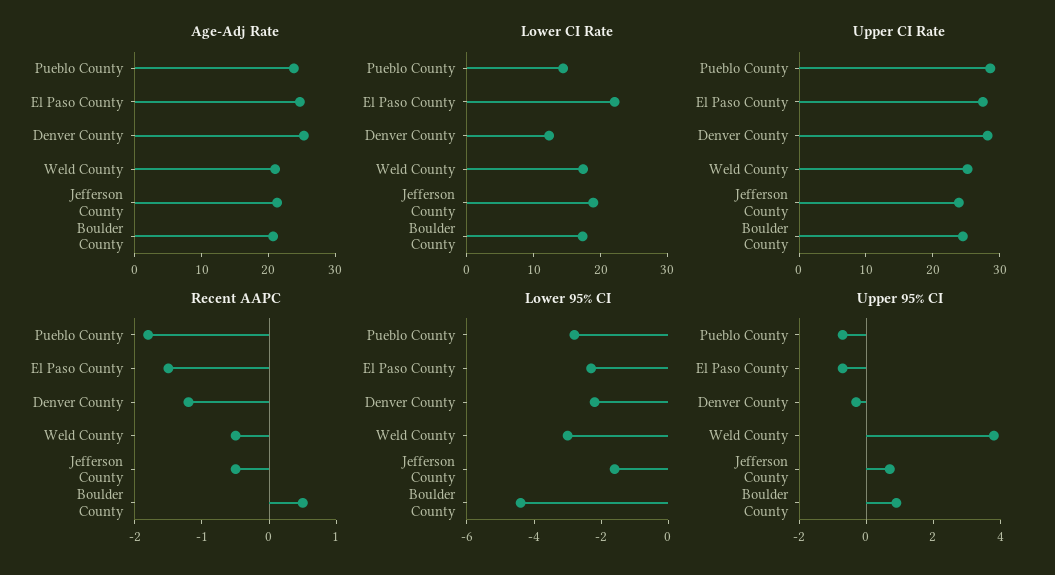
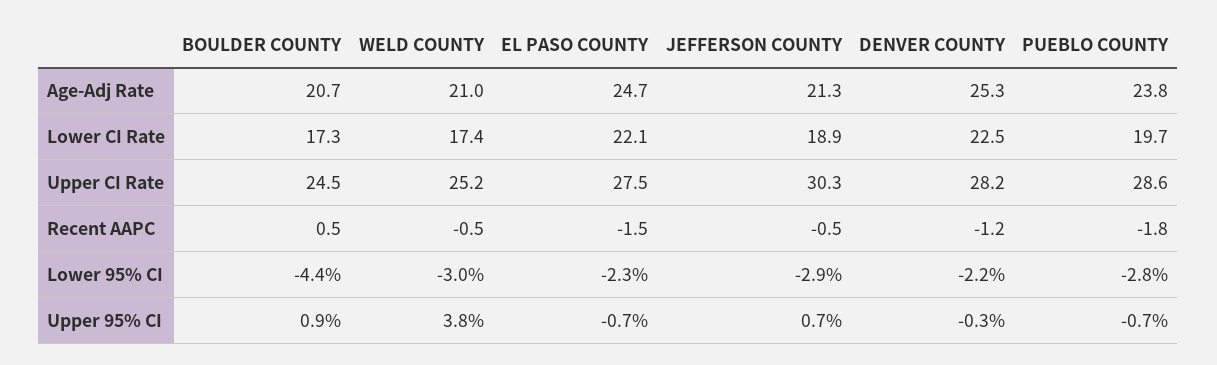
  {
    "Age-Adj Rate": {
      "Pueblo County": 23.8,
      "El Paso County": 24.7,
      "Denver County": 25.3,
      "Weld County": 21,
      "Jefferson County": 21.3,
      "Boulder County": 20.7
    },
    "Lower CI Rate": {
-     "Pueblo County": 14,
+     "Pueblo County": 19.7,
      "El Paso County": 22.1,
-     "Denver County": 12,
+     "Denver County": 22.5,
      "Weld County": 17.4,
      "Jefferson County": 18.9,
      "Boulder County": 17.3
    },
    "Upper CI Rate": {
      "Pueblo County": 28.6,
      "El Paso County": 27.5,
      "Denver County": 28.2,
      "Weld County": 25.2,
-     "Jefferson County": 24,
+     "Jefferson County": 30.3,
      "Boulder County": 24.5
    },
    "Recent AAPC": {
      "Pueblo County": -1.8,
      "El Paso County": -1.5,
      "Denver County": -1.2,
      "Weld County": -0.5,
      "Jefferson County": -0.5,
      "Boulder County": 0.5
    },
    "Lower 95% CI": {
      "Pueblo County": -2.8,
      "El Paso County": -2.3,
      "Denver County": -2.2,
      "Weld County": -3,
-     "Jefferson County": -1.5,
+     "Jefferson County": -2.9,
      "Boulder County": -4.4
    },
    "Upper 95% CI": {
      "Pueblo County": -0.7,
      "El Paso County": -0.7,
      "Denver County": -0.3,
      "Weld County": 3.8,
      "Jefferson County": 0.7,
      "Boulder County": 0.9
    }
  }

